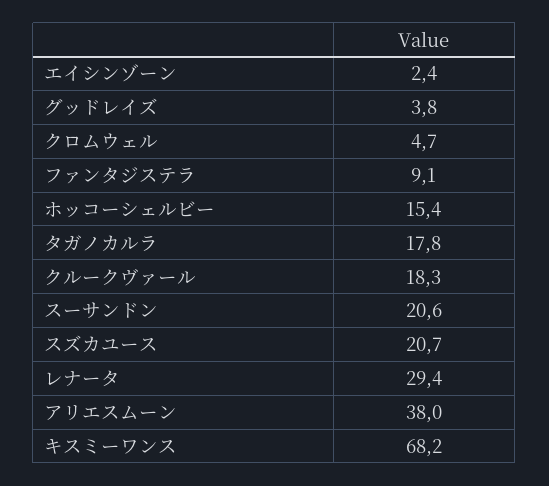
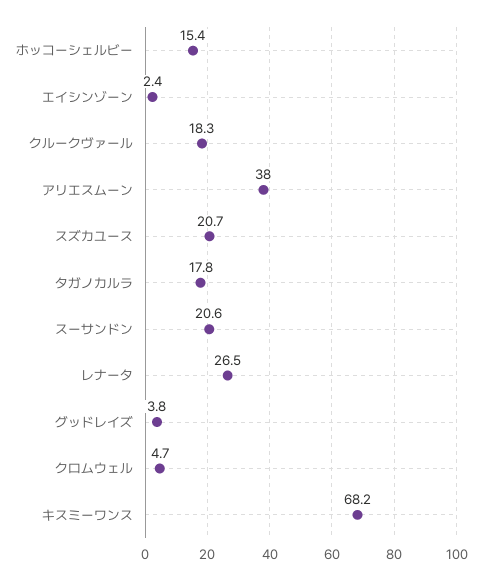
  {
    "エイシンゾーン": 2.4,
    "グッドレイズ": 3.8,
    "クロムウェル": 4.7,
-   "ファンタジステラ": 9.1,
    "ホッコーシェルビー": 15.4,
    "タガノカルラ": 17.8,
    "クルークヴァール": 18.3,
    "スーサンドン": 20.6,
    "スズカユース": 20.7,
-   "レナータ": 29.4,
+   "レナータ": 26.5,
    "アリエスムーン": 38,
    "キスミーワンス": 68.2
  }

